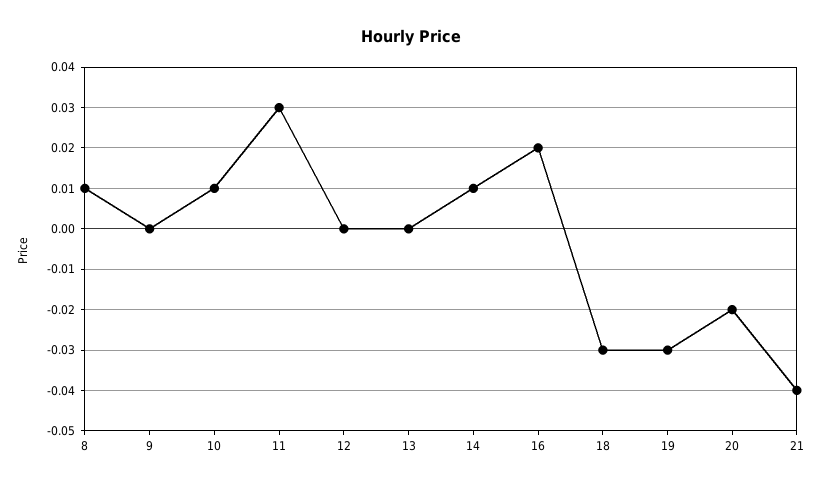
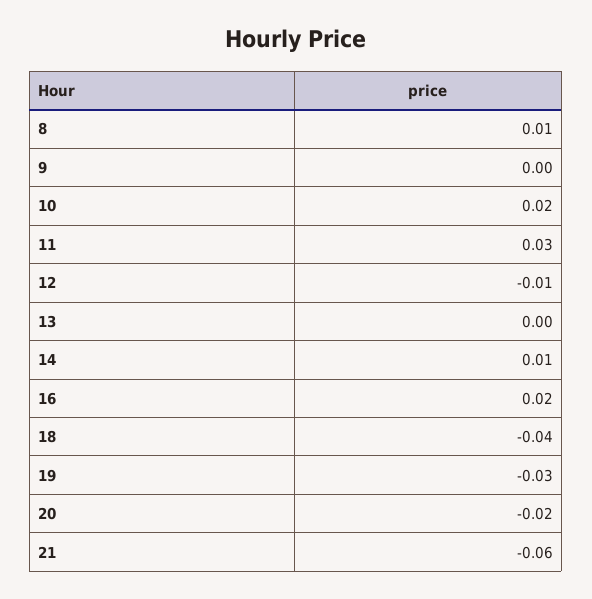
  {
    "8": 0.01,
    "9": 0,
-   "10": 0.01,
+   "10": 0.02,
    "11": 0.03,
-   "12": 0,
+   "12": -0.01,
    "13": 0,
    "14": 0.01,
    "16": 0.02,
-   "18": -0.03,
+   "18": -0.04,
    "19": -0.03,
    "20": -0.02,
-   "21": -0.04
+   "21": -0.06
  }

